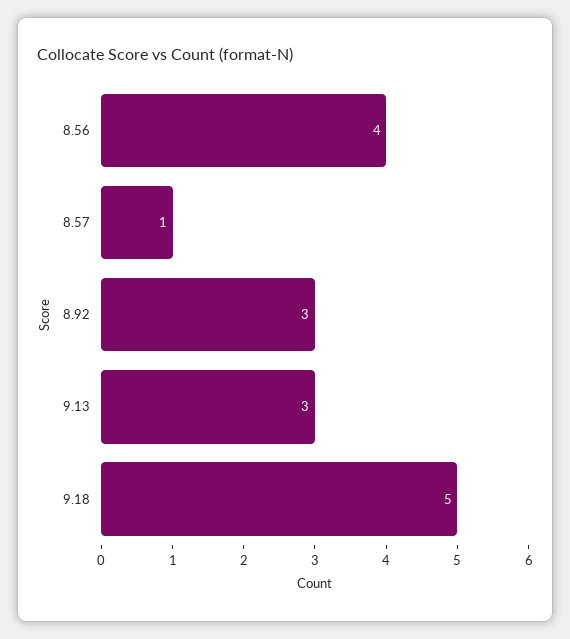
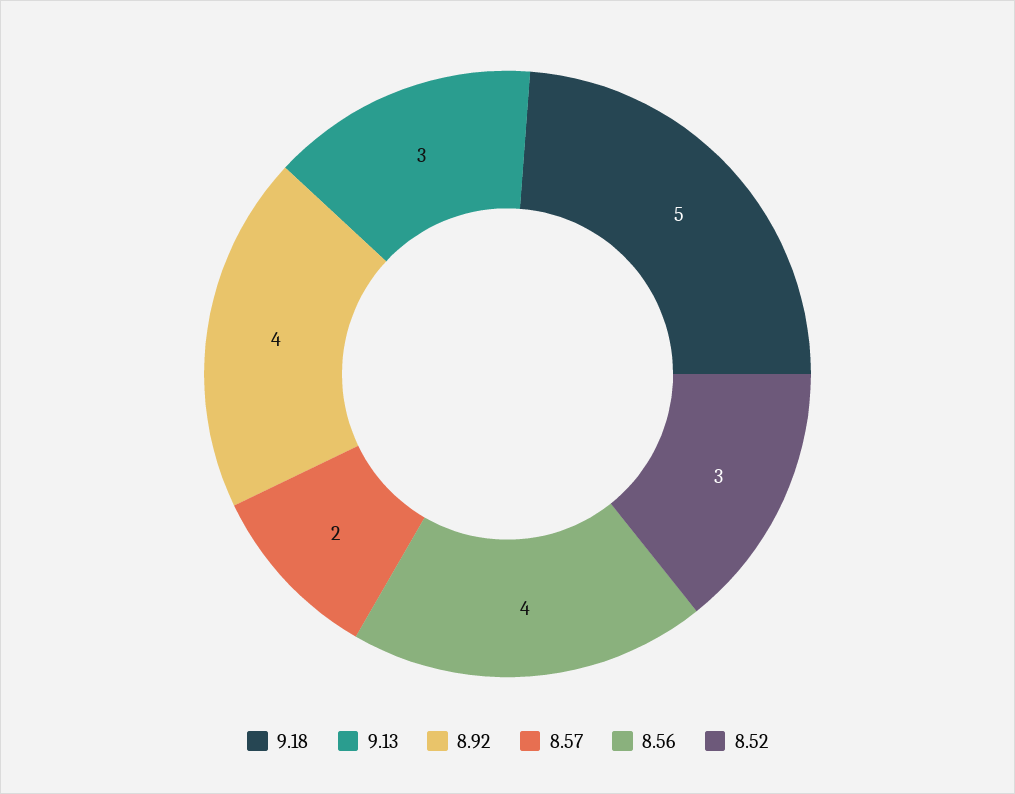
  {
    "8.56": 4,
-   "8.57": 1,
+   "8.57": 2,
-   "8.92": 3,
+   "8.92": 4,
    "9.13": 3,
-   "9.18": 5
+   "9.18": 5,
+   "8.52": 3
  }

